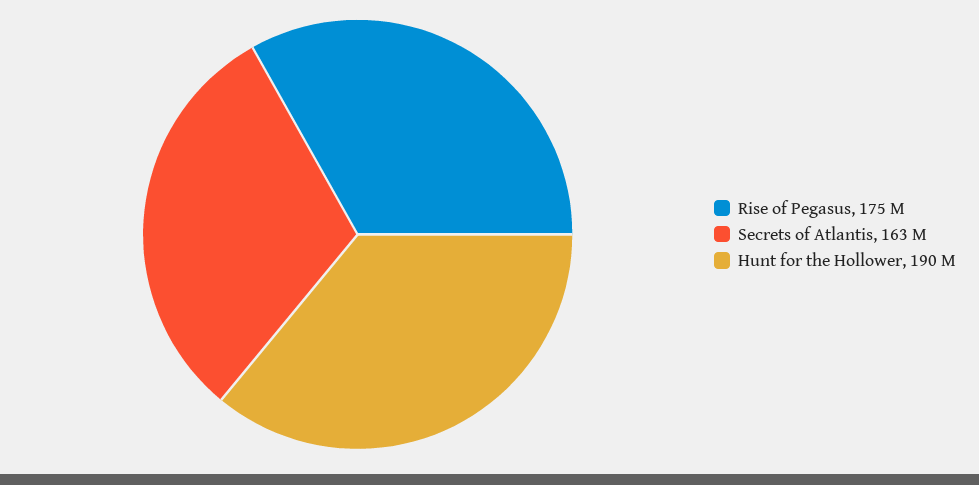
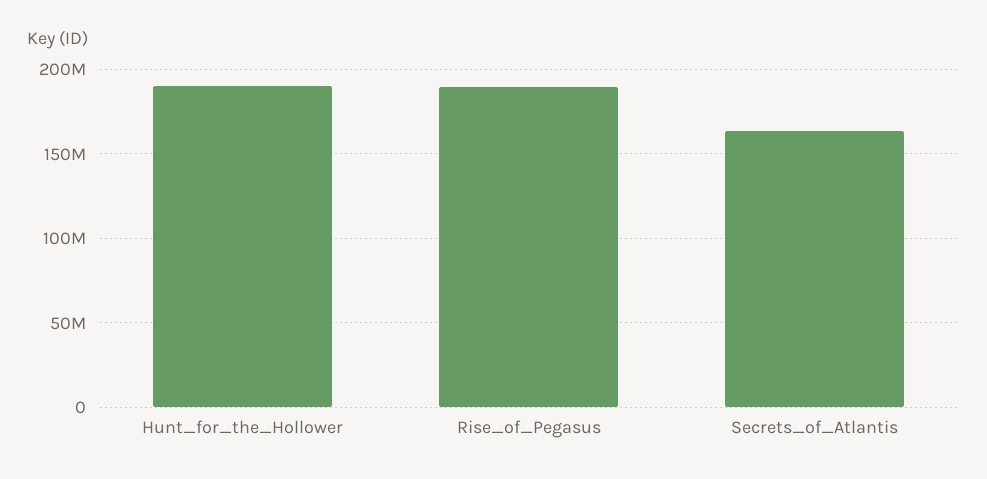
  {
-   "Rise of Pegasus": 175000000,
+   "Rise of Pegasus": 190000000,
    "Secrets of Atlantis": 163000000,
    "Hunt for the Hollower": 190000000
  }

